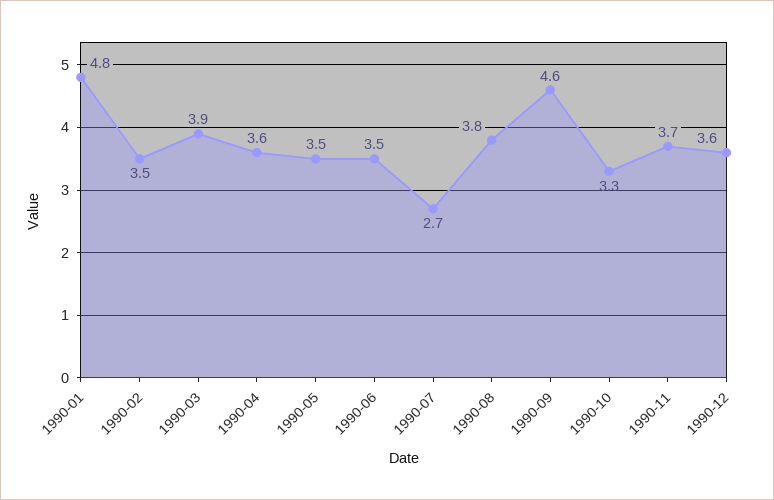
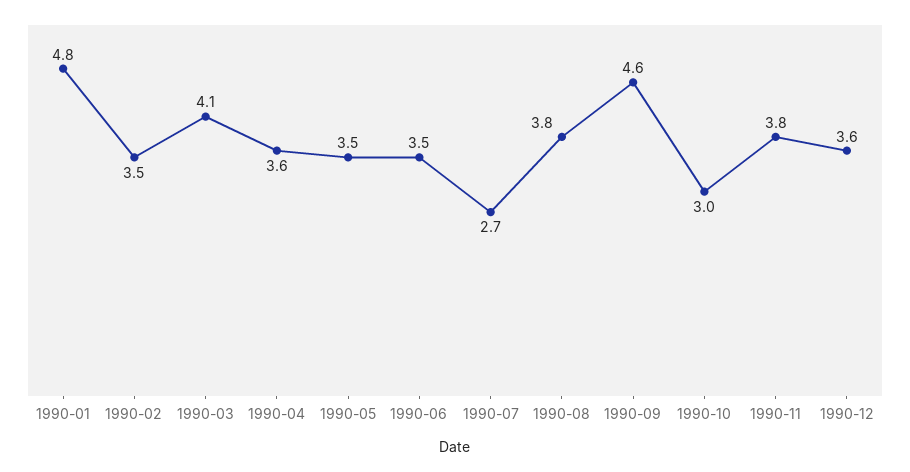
  {
    "1990-01": 4.8,
    "1990-02": 3.5,
-   "1990-03": 3.9,
+   "1990-03": 4.1,
    "1990-04": 3.6,
    "1990-05": 3.5,
    "1990-06": 3.5,
    "1990-07": 2.7,
    "1990-08": 3.8,
    "1990-09": 4.6,
-   "1990-10": 3.3,
+   "1990-10": 3,
-   "1990-11": 3.7,
+   "1990-11": 3.8,
    "1990-12": 3.6
  }

